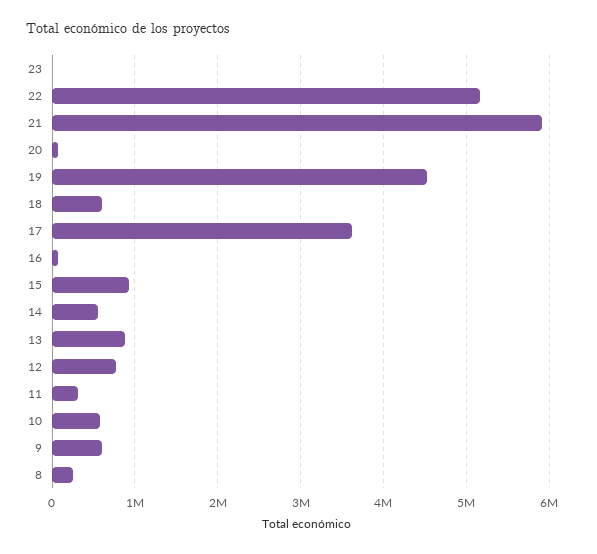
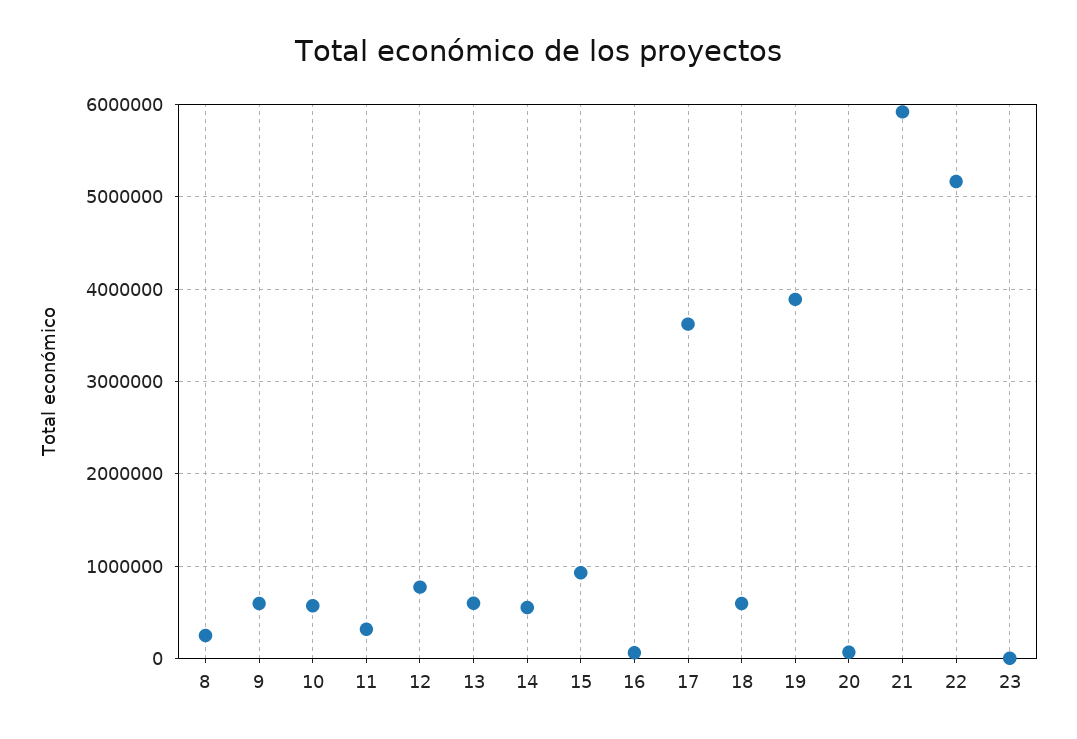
  {
    "23": 0,
    "22": 5200000,
    "21": 5900000,
    "20": 100000,
-   "19": 4500000,
+   "19": 3900000,
    "18": 600000,
    "17": 3600000,
    "16": 100000,
    "15": 900000,
    "14": 600000,
-   "13": 900000,
+   "13": 600000,
    "12": 800000,
    "11": 300000,
    "10": 600000,
    "9": 600000,
    "8": 300000
  }

